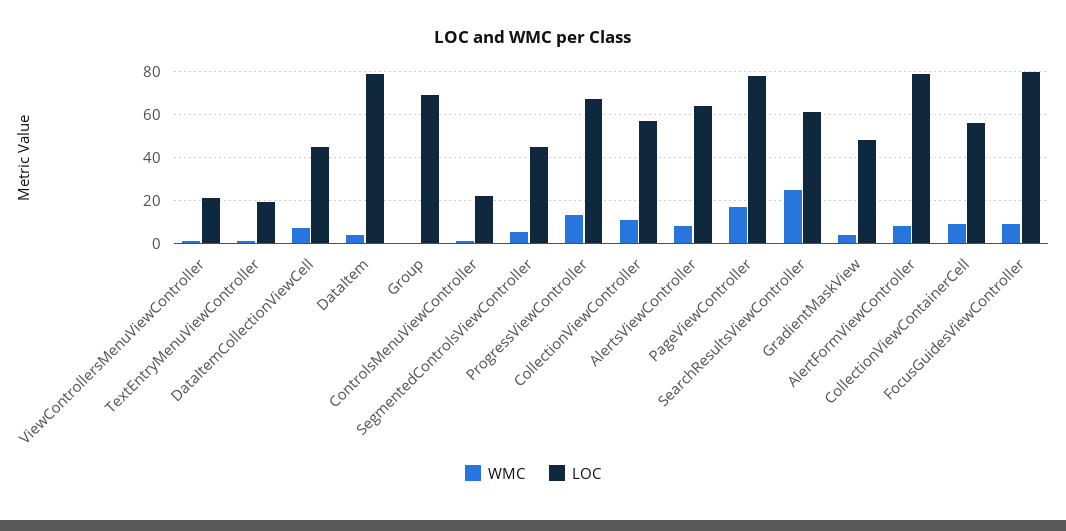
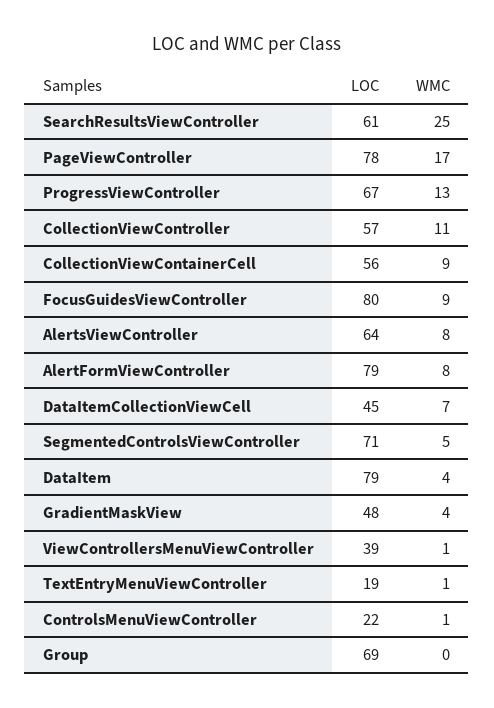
  {
    "WMC": {
      "ViewControllersMenuViewController": 1,
      "TextEntryMenuViewController": 1,
      "DataItemCollectionViewCell": 7,
      "DataItem": 4,
      "Group": 0,
      "ControlsMenuViewController": 1,
      "SegmentedControlsViewController": 5,
      "ProgressViewController": 13,
      "CollectionViewController": 11,
      "AlertsViewController": 8,
      "PageViewController": 17,
      "SearchResultsViewController": 25,
      "GradientMaskView": 4,
      "AlertFormViewController": 8,
      "CollectionViewContainerCell": 9,
      "FocusGuidesViewController": 9
    },
    "LOC": {
-     "ViewControllersMenuViewController": 20,
+     "ViewControllersMenuViewController": 39,
      "TextEntryMenuViewController": 19,
      "DataItemCollectionViewCell": 45,
      "DataItem": 79,
      "Group": 69,
      "ControlsMenuViewController": 22,
-     "SegmentedControlsViewController": 45,
+     "SegmentedControlsViewController": 71,
      "ProgressViewController": 67,
      "CollectionViewController": 57,
      "AlertsViewController": 64,
      "PageViewController": 78,
      "SearchResultsViewController": 61,
      "GradientMaskView": 48,
      "AlertFormViewController": 79,
      "CollectionViewContainerCell": 56,
      "FocusGuidesViewController": 80
    }
  }

